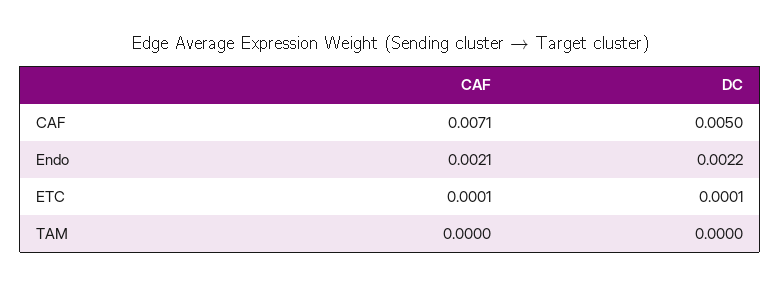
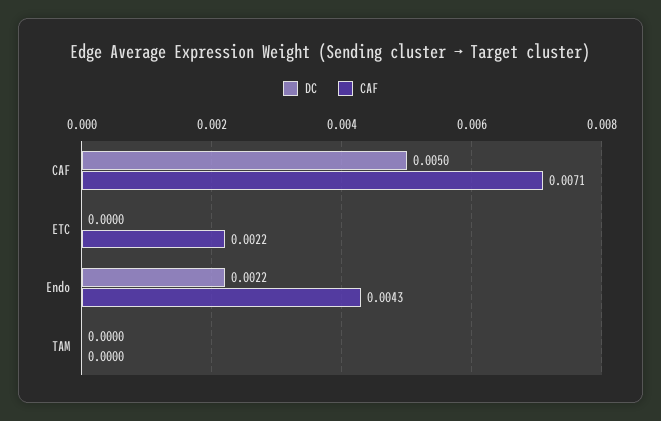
  {
    "CAF": {
      "CAF": 0.0071,
-     "Endo": 0.0021,
+     "Endo": 0.0043,
-     "ETC": 0.0001,
+     "ETC": 0.0022,
      "TAM": 0
    },
    "DC": {
      "CAF": 0.005,
      "Endo": 0.0022,
-     "ETC": 0.0001,
+     "ETC": 0,
      "TAM": 0
    }
  }

